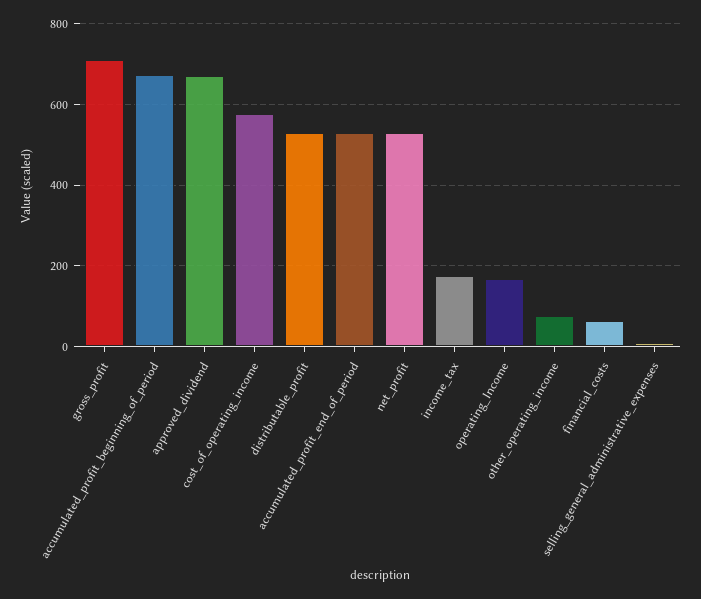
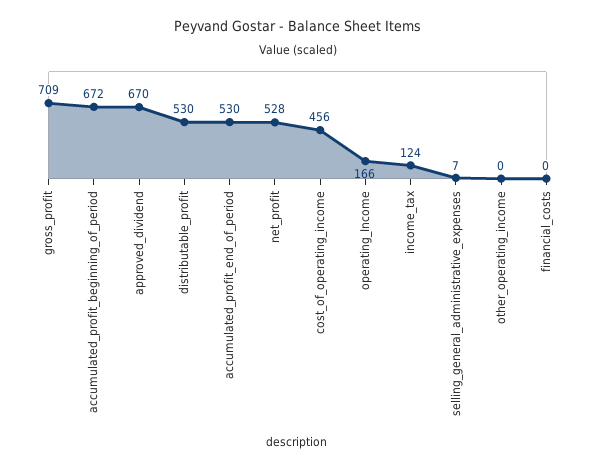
  {
    "gross_profit": 709,
    "accumulated_profit_beginning_of_period": 672,
    "approved_dividend": 670,
-   "cost_of_operating_income": 580,
+   "cost_of_operating_income": 456,
    "distributable_profit": 530,
    "accumulated_profit_end_of_period": 530,
    "net_profit": 528,
-   "income_tax": 180,
+   "income_tax": 124,
    "operating_Income": 166,
-   "other_operating_income": 80,
+   "other_operating_income": 0,
-   "financial_costs": 60,
+   "financial_costs": 0,
    "selling_general_administrative_expenses": 7
  }

